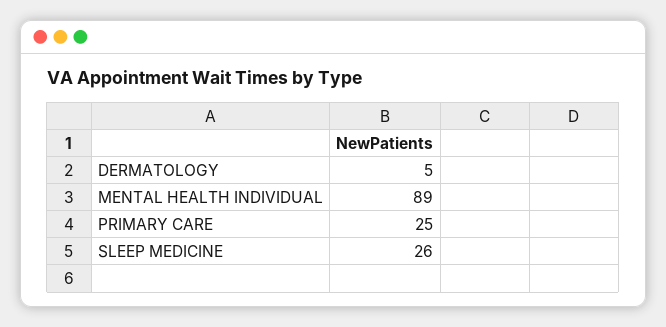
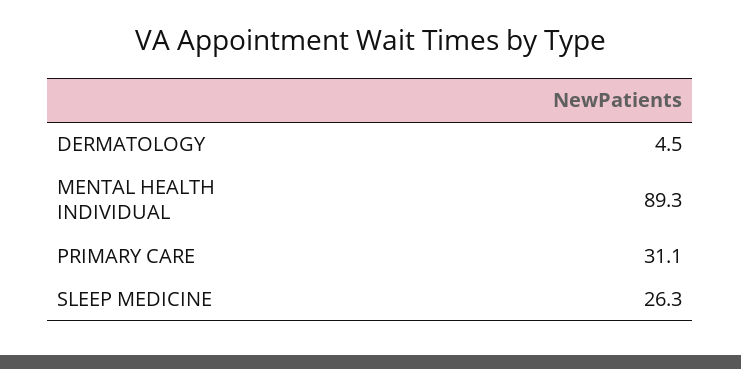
  {
    "DERMATOLOGY": 4.5,
    "MENTAL HEALTH INDIVIDUAL": 89.3,
-   "PRIMARY CARE": 25,
+   "PRIMARY CARE": 31.1,
    "SLEEP MEDICINE": 26.3
  }

